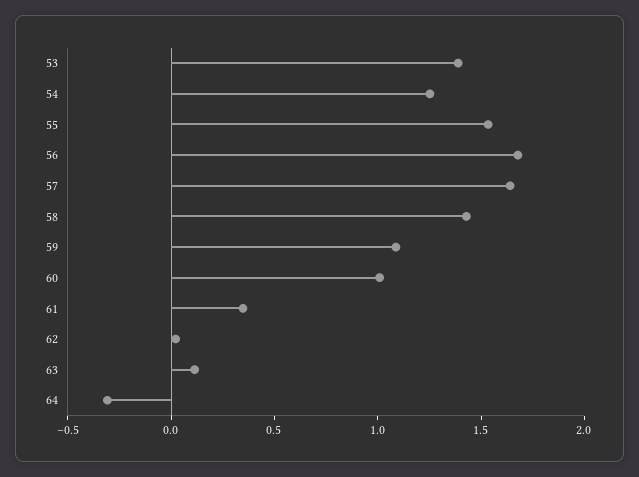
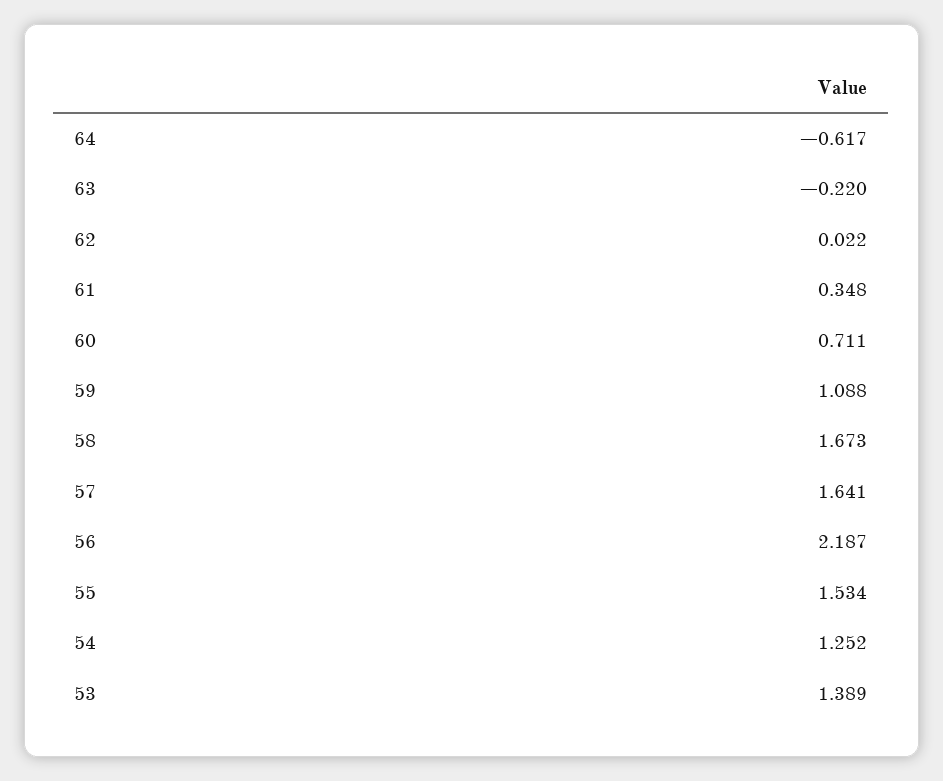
  {
    "53": 1.389,
    "54": 1.252,
    "55": 1.534,
-   "56": 1.7,
+   "56": 2.187,
    "57": 1.641,
-   "58": 1.4,
+   "58": 1.673,
    "59": 1.088,
-   "60": 1,
+   "60": 0.711,
    "61": 0.348,
    "62": 0.022,
-   "63": 0.1,
+   "63": -0.22,
-   "64": -0.3
+   "64": -0.617
  }

